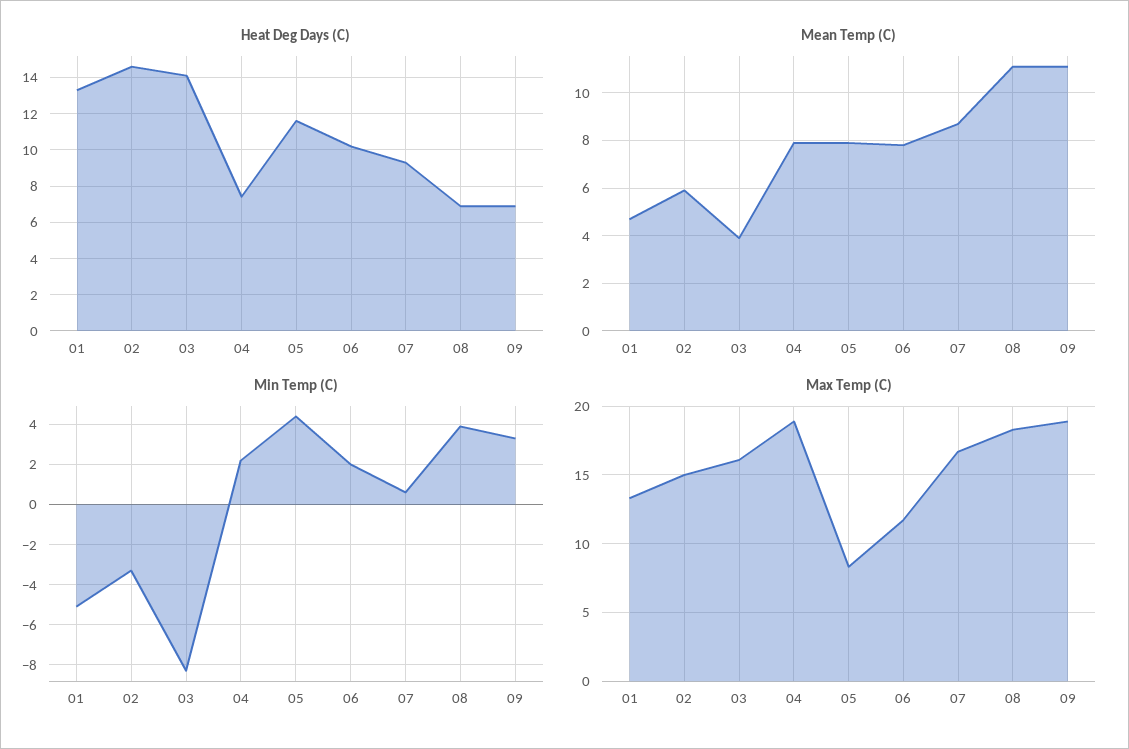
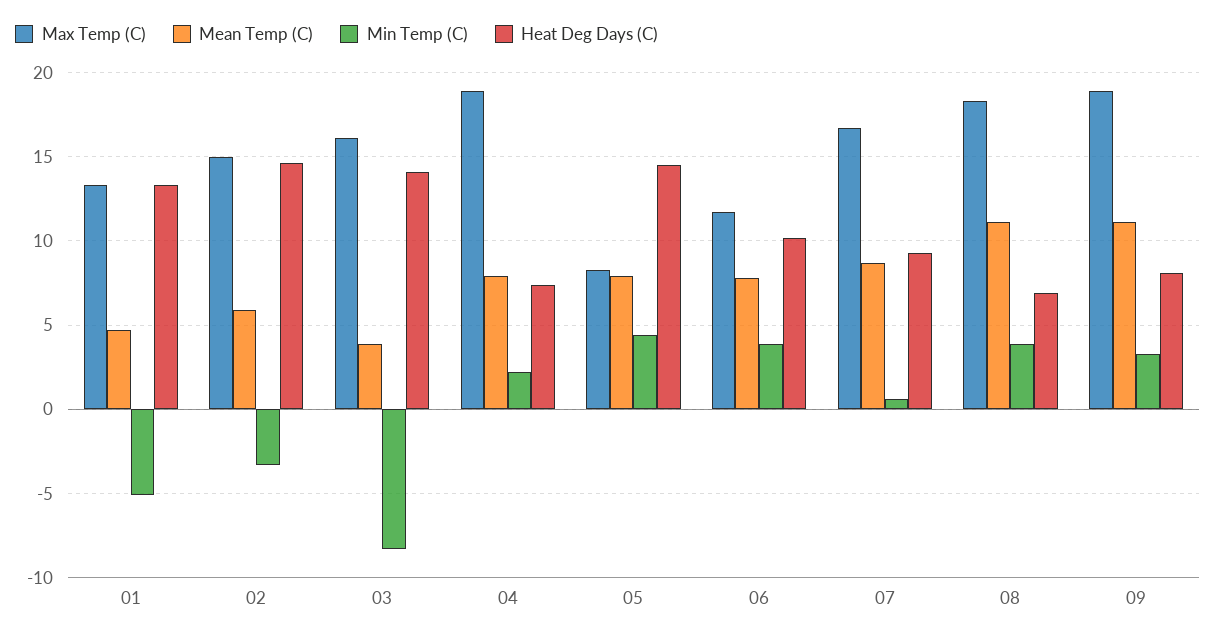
  {
    "Heat Deg Days (C)": {
      "01": 13.5,
      "02": 14.5,
      "03": 14,
      "04": 7.5,
-     "05": 11.5,
+     "05": 14.5,
      "06": 10,
      "07": 9.5,
      "08": 7,
-     "09": 7
+     "09": 8
    },
    "Mean Temp (C)": {
      "01": 4.5,
      "02": 6,
      "03": 4,
      "04": 8,
      "05": 8,
      "06": 8,
      "07": 8.5,
      "08": 11,
      "09": 11
    },
    "Min Temp (C)": {
      "01": -5,
      "02": -3.5,
      "03": -8.5,
      "04": 2,
      "05": 4.5,
-     "06": 2,
+     "06": 4,
      "07": 0.5,
      "08": 4,
      "09": 3.5
    },
    "Max Temp (C)": {
      "01": 13.5,
      "02": 15,
      "03": 16,
      "04": 19,
      "05": 8.5,
      "06": 11.5,
      "07": 16.5,
      "08": 18.5,
      "09": 19
    }
  }

